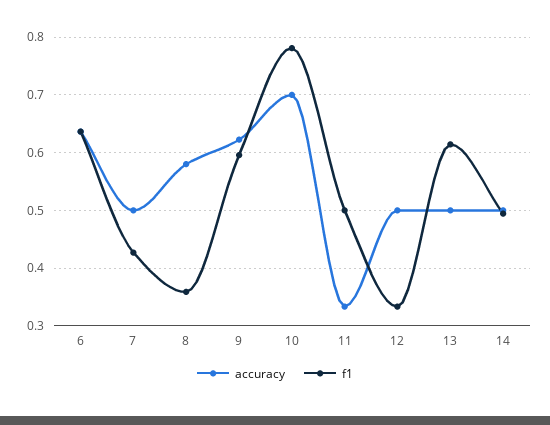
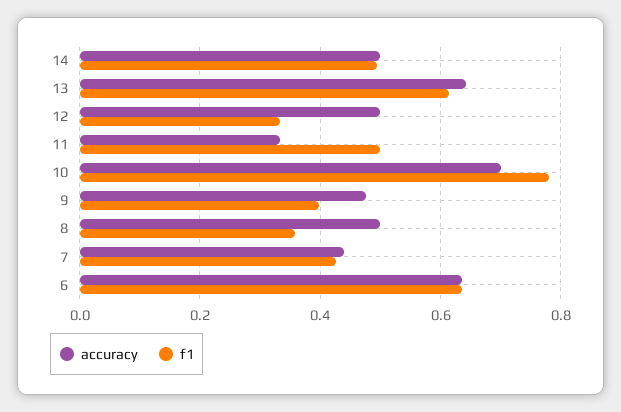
  {
    "accuracy": {
      "6": 0.64,
-     "7": 0.5,
+     "7": 0.44,
-     "8": 0.58,
+     "8": 0.5,
-     "9": 0.62,
+     "9": 0.48,
      "10": 0.7,
      "11": 0.34,
      "12": 0.5,
-     "13": 0.5,
+     "13": 0.64,
      "14": 0.5
    },
    "f1": {
      "6": 0.64,
      "7": 0.42,
      "8": 0.36,
-     "9": 0.6,
+     "9": 0.4,
      "10": 0.78,
      "11": 0.5,
      "12": 0.34,
      "13": 0.62,
      "14": 0.5
    }
  }

